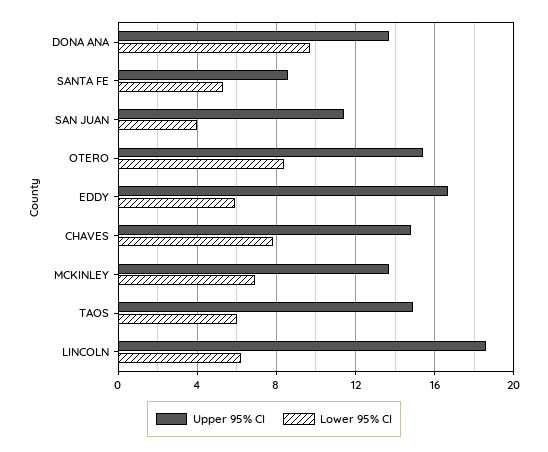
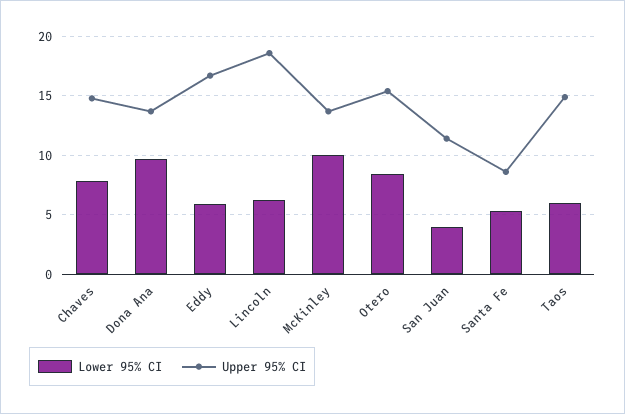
  {
    "Upper 95% CI": {
      "DONA ANA": 13.5,
      "SANTA FE": 8.5,
      "SAN JUAN": 11.5,
      "OTERO": 15.5,
      "EDDY": 16.5,
      "CHAVES": 15,
      "MCKINLEY": 13.5,
      "TAOS": 15,
      "LINCOLN": 18.5
    },
    "Lower 95% CI": {
      "DONA ANA": 9.5,
      "SANTA FE": 5.5,
      "SAN JUAN": 4,
      "OTERO": 8.5,
      "EDDY": 6,
      "CHAVES": 8,
-     "MCKINLEY": 7,
+     "MCKINLEY": 10,
      "TAOS": 6,
      "LINCOLN": 6
    }
  }

